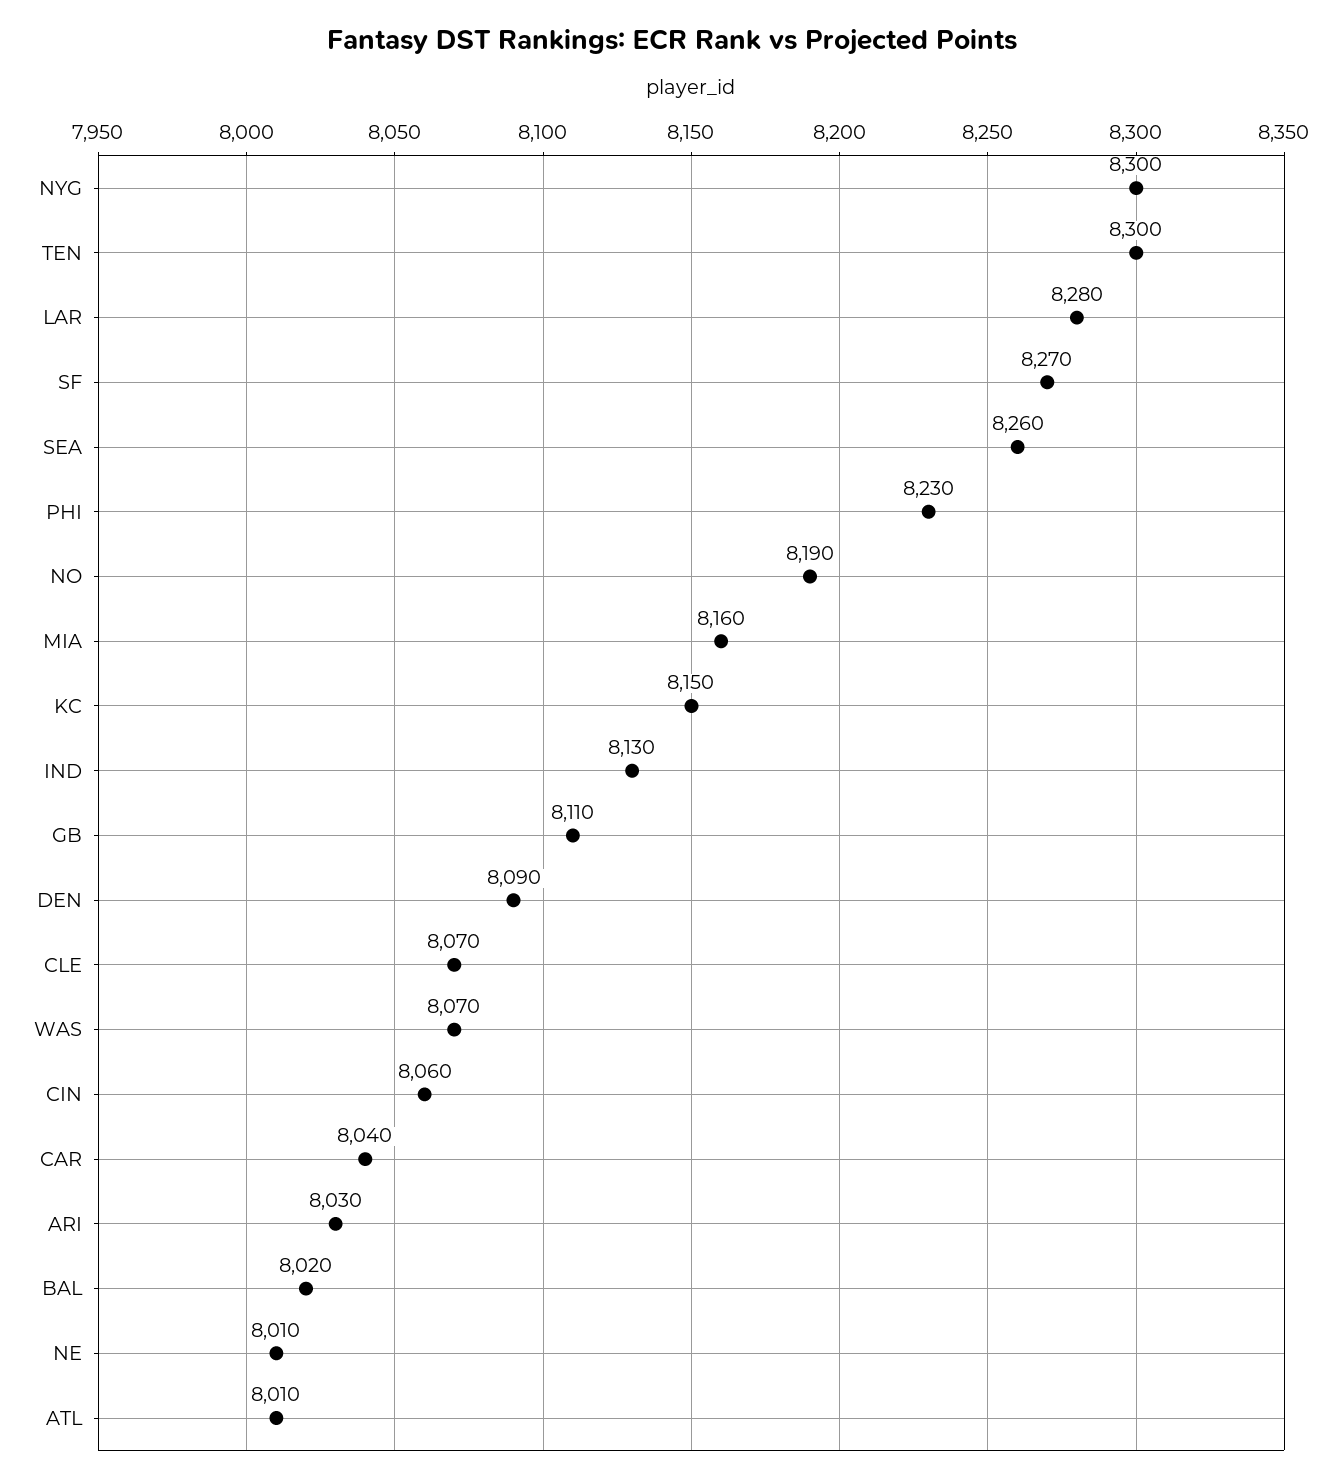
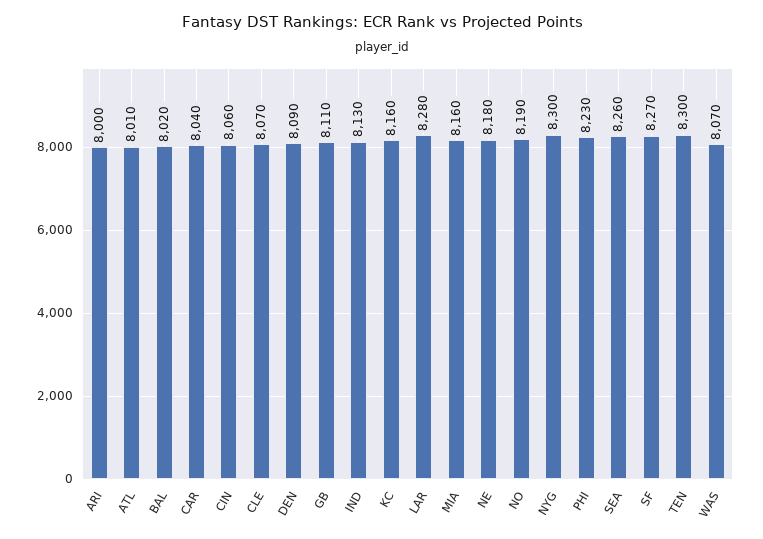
  {
    "NYG": 8300,
    "TEN": 8300,
    "LAR": 8280,
    "SF": 8270,
    "SEA": 8260,
    "PHI": 8230,
    "NO": 8190,
    "MIA": 8160,
-   "KC": 8150,
+   "KC": 8160,
    "IND": 8130,
    "GB": 8110,
    "DEN": 8090,
    "CLE": 8070,
    "WAS": 8070,
    "CIN": 8060,
    "CAR": 8040,
-   "ARI": 8030,
+   "ARI": 8000,
    "BAL": 8020,
-   "NE": 8010,
+   "NE": 8180,
    "ATL": 8010
  }

